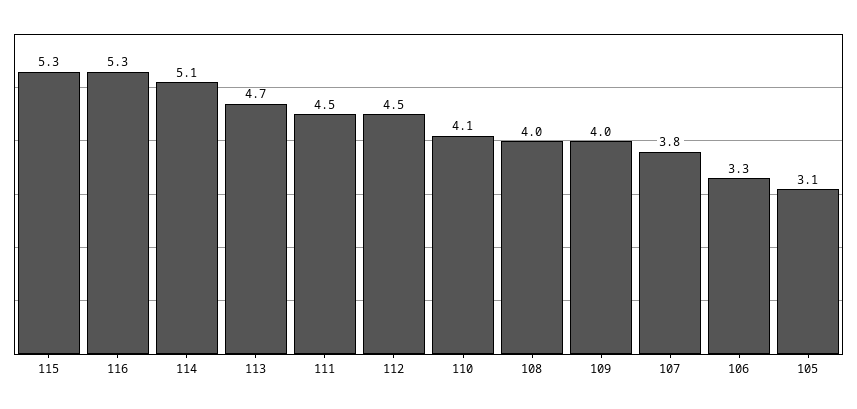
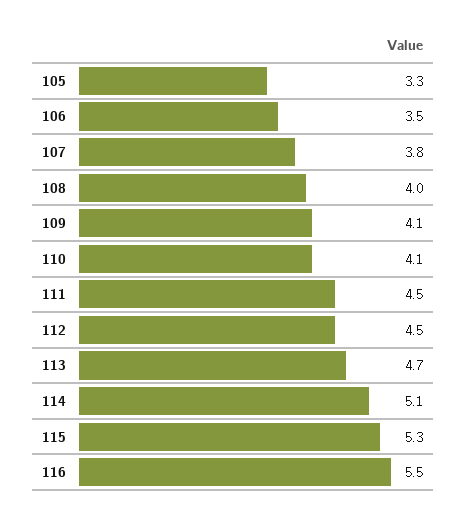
  {
    "115": 5.3,
-   "116": 5.3,
+   "116": 5.5,
    "114": 5.1,
    "113": 4.7,
    "111": 4.5,
    "112": 4.5,
    "110": 4.1,
    "108": 4,
-   "109": 4,
+   "109": 4.1,
    "107": 3.8,
-   "106": 3.3,
+   "106": 3.5,
-   "105": 3.1
+   "105": 3.3
  }

